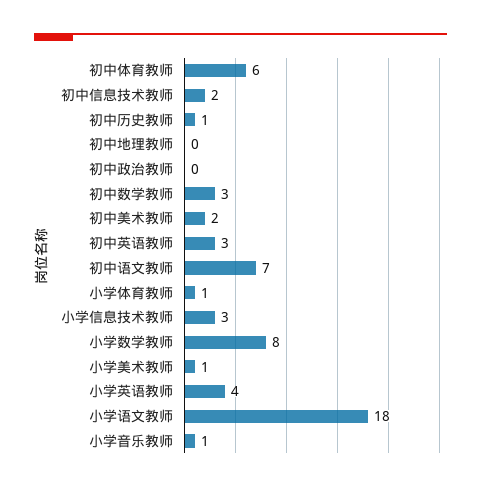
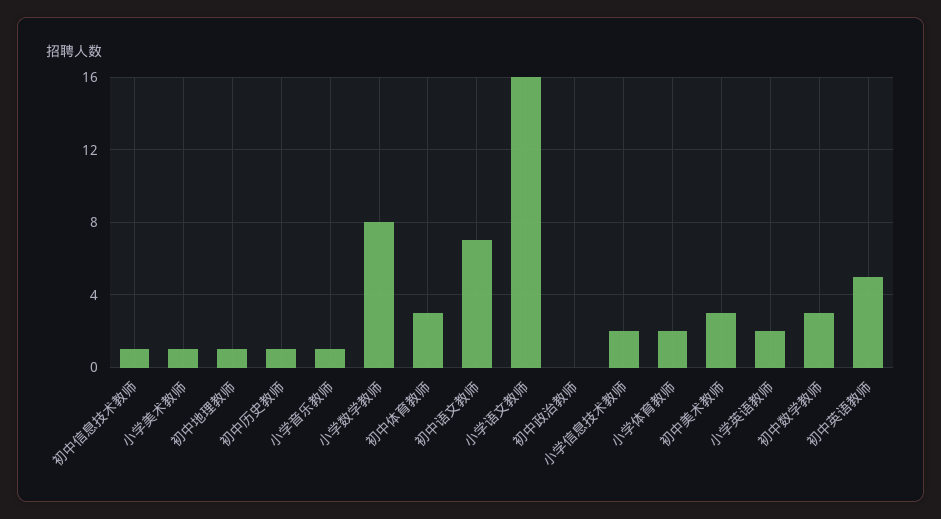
  {
-   "初中体育教师": 6,
+   "初中体育教师": 3,
-   "初中信息技术教师": 2,
+   "初中信息技术教师": 1,
    "初中历史教师": 1,
-   "初中地理教师": 0,
+   "初中地理教师": 1,
    "初中政治教师": 0,
    "初中数学教师": 3,
-   "初中美术教师": 2,
+   "初中美术教师": 3,
-   "初中英语教师": 3,
+   "初中英语教师": 5,
    "初中语文教师": 7,
-   "小学体育教师": 1,
+   "小学体育教师": 2,
-   "小学信息技术教师": 3,
+   "小学信息技术教师": 2,
    "小学数学教师": 8,
    "小学美术教师": 1,
-   "小学英语教师": 4,
+   "小学英语教师": 2,
-   "小学语文教师": 18,
+   "小学语文教师": 16,
    "小学音乐教师": 1
  }

